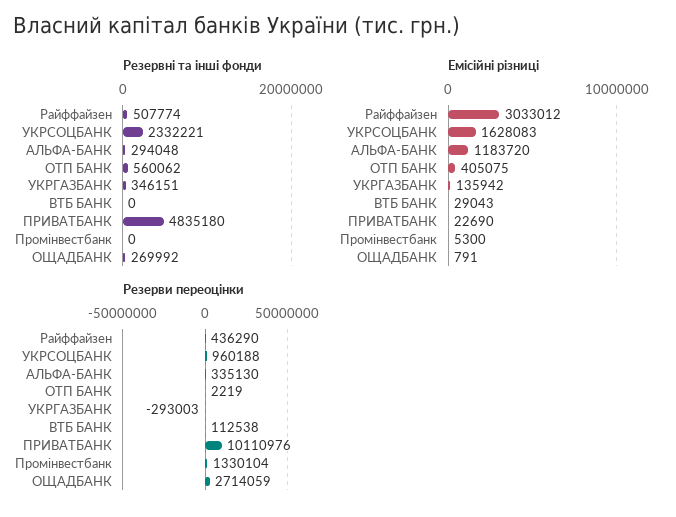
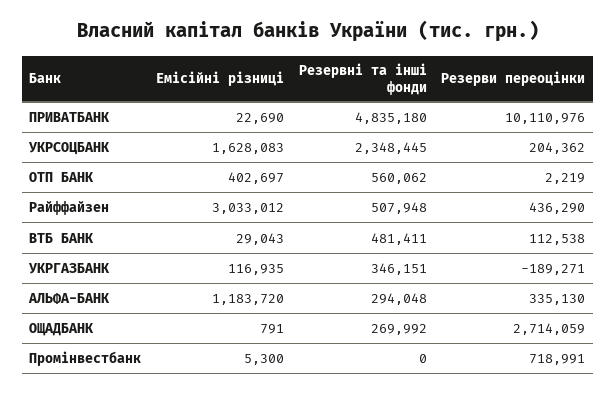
  {
    "Резервні та інші фонди": {
-     "Райффайзен": 507774,
+     "Райффайзен": 507948,
-     "УКРСОЦБАНК": 2332221,
+     "УКРСОЦБАНК": 2348445,
      "АЛЬФА-БАНК": 294048,
      "ОТП БАНК": 560062,
      "УКРГАЗБАНК": 346151,
-     "ВТБ БАНК": 0,
+     "ВТБ БАНК": 481411,
      "ПРИВАТБАНК": 4835180,
      "Промінвестбанк": 0,
      "ОЩАДБАНК": 269992
    },
    "Емісійні різниці": {
      "Райффайзен": 3033012,
      "УКРСОЦБАНК": 1628083,
      "АЛЬФА-БАНК": 1183720,
-     "ОТП БАНК": 405075,
+     "ОТП БАНК": 402697,
-     "УКРГАЗБАНК": 135942,
+     "УКРГАЗБАНК": 116935,
      "ВТБ БАНК": 29043,
      "ПРИВАТБАНК": 22690,
      "Промінвестбанк": 5300,
      "ОЩАДБАНК": 791
    },
    "Резерви переоцінки": {
      "Райффайзен": 436290,
-     "УКРСОЦБАНК": 960188,
+     "УКРСОЦБАНК": 204362,
      "АЛЬФА-БАНК": 335130,
      "ОТП БАНК": 2219,
-     "УКРГАЗБАНК": -293003,
+     "УКРГАЗБАНК": -189271,
      "ВТБ БАНК": 112538,
      "ПРИВАТБАНК": 10110976,
-     "Промінвестбанк": 1330104,
+     "Промінвестбанк": 718991,
      "ОЩАДБАНК": 2714059
    }
  }

